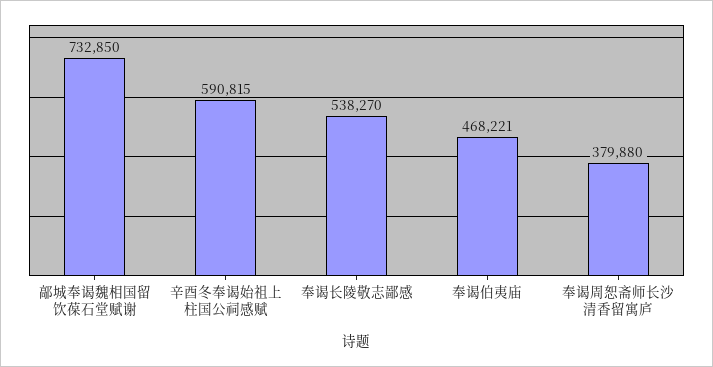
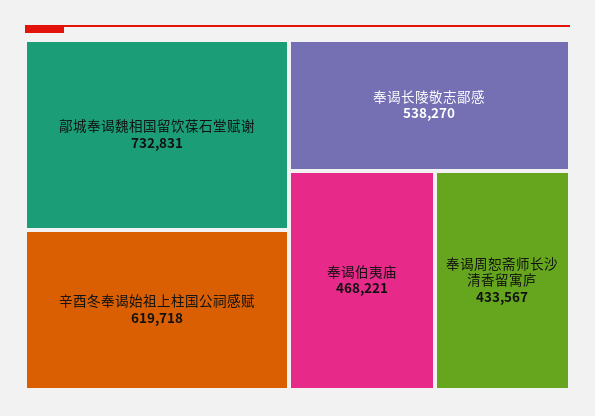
  {
-   "鄗城奉谒魏相国留饮葆石堂赋谢": 732850,
+   "鄗城奉谒魏相国留饮葆石堂赋谢": 732831,
-   "辛酉冬奉谒始祖上柱国公祠感赋": 590815,
+   "辛酉冬奉谒始祖上柱国公祠感赋": 619718,
    "奉谒长陵敬志鄙感": 538270,
    "奉谒伯夷庙": 468221,
-   "奉谒周恕斋师长沙清香留寓庐": 379880
+   "奉谒周恕斋师长沙清香留寓庐": 433567
  }

